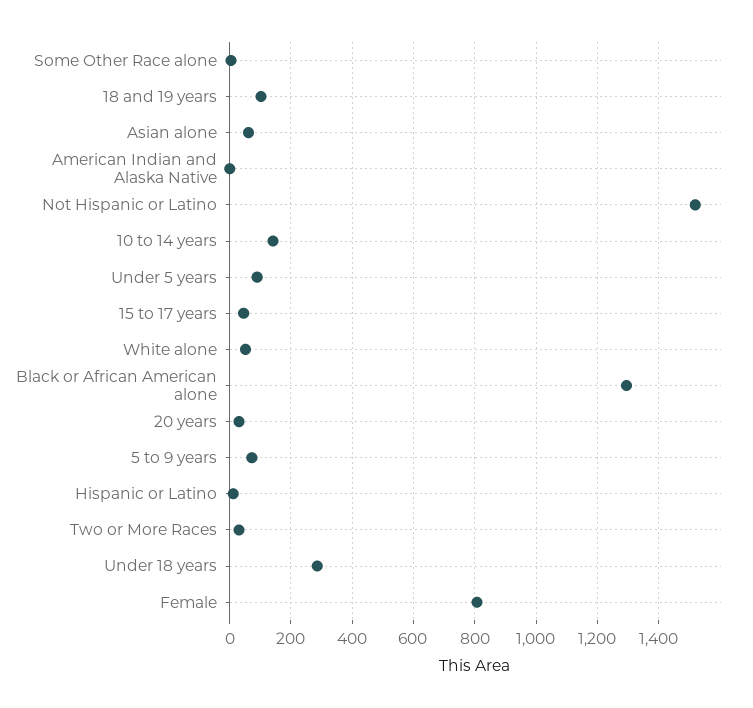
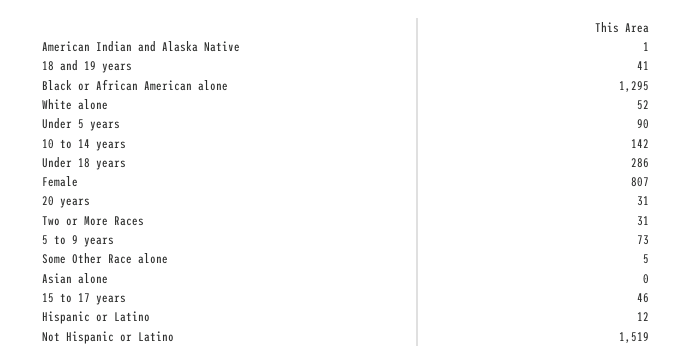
  {
    "Some Other Race alone": 5,
-   "18 and 19 years": 100,
+   "18 and 19 years": 41,
-   "Asian alone": 60,
+   "Asian alone": 0,
    "American Indian and Alaska Native": 1,
    "Not Hispanic or Latino": 1519,
    "10 to 14 years": 142,
    "Under 5 years": 90,
    "15 to 17 years": 46,
    "White alone": 52,
    "Black or African American alone": 1295,
    "20 years": 31,
    "5 to 9 years": 73,
    "Hispanic or Latino": 12,
    "Two or More Races": 31,
    "Under 18 years": 286,
    "Female": 807
  }

